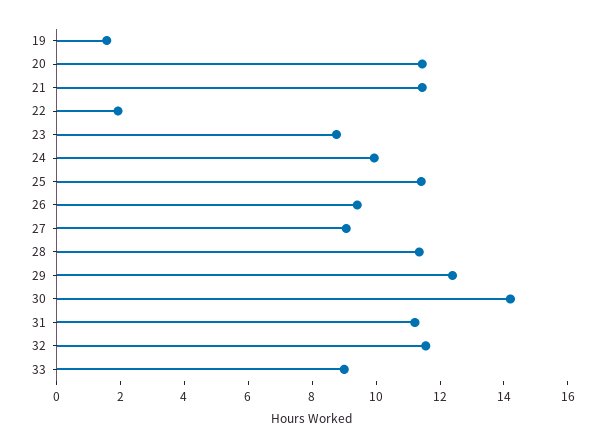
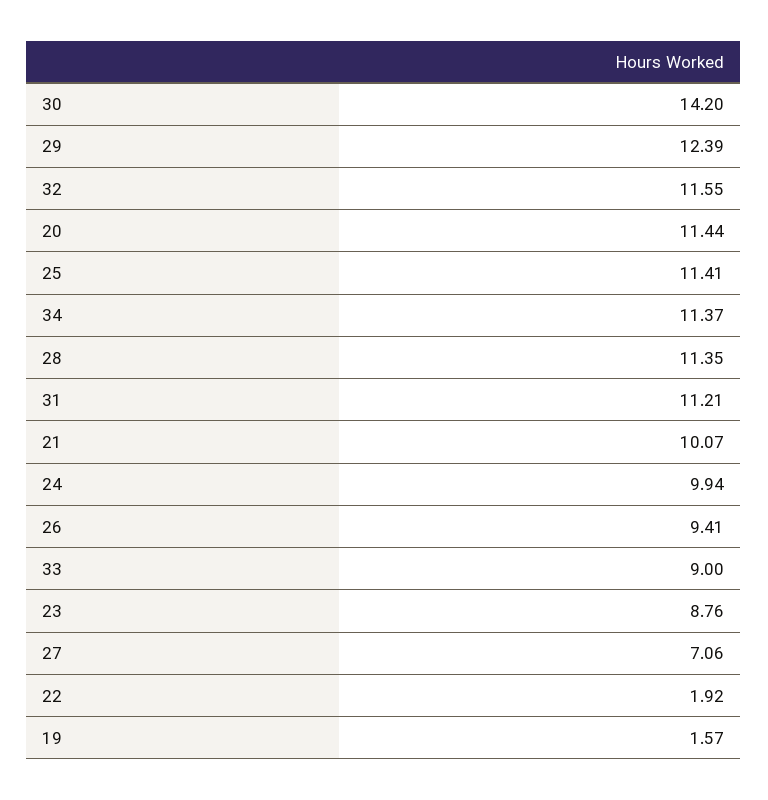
  {
    "19": 1.57,
    "20": 11.44,
-   "21": 11.5,
+   "21": 10.07,
    "22": 1.92,
    "23": 8.76,
    "24": 9.94,
    "25": 11.41,
    "26": 9.41,
-   "27": 9,
+   "27": 7.06,
    "28": 11.35,
    "29": 12.39,
    "30": 14.2,
    "31": 11.21,
    "32": 11.55,
-   "33": 9
+   "33": 9,
+   "34": 11.37
  }

